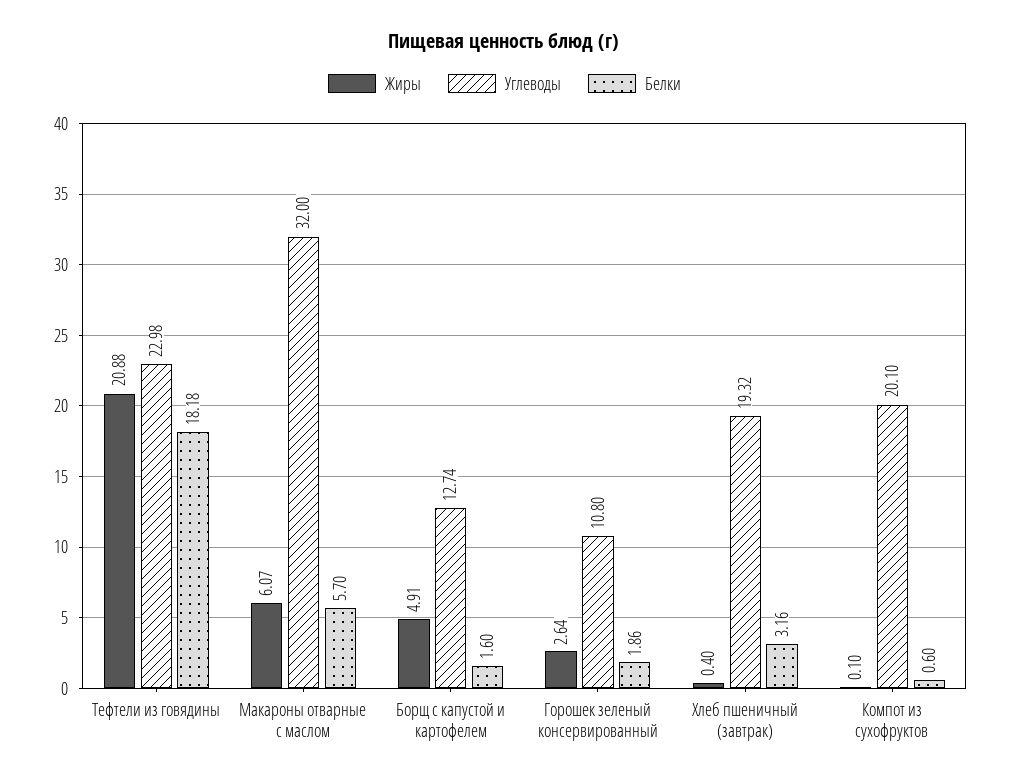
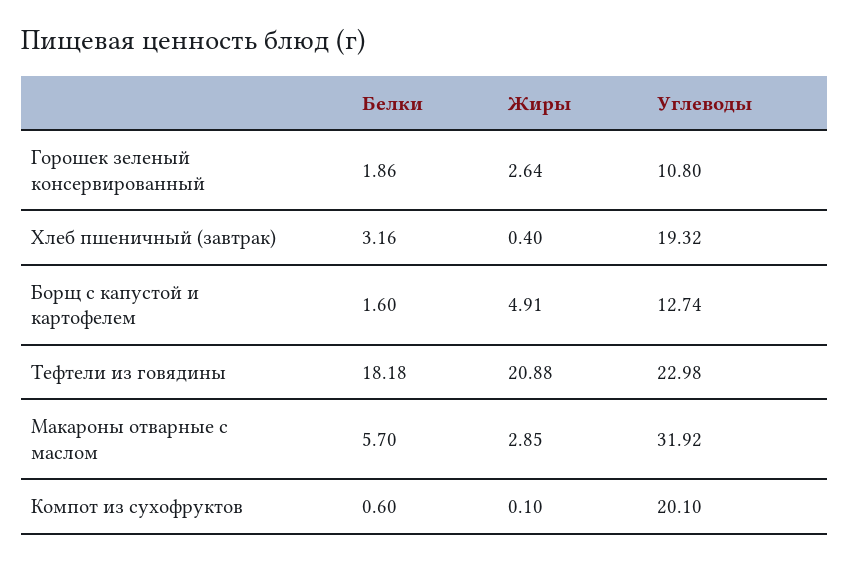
  {
    "Жиры": {
      "Тефтели из говядины": 20.88,
-     "Макароны отварные с маслом": 6.07,
+     "Макароны отварные с маслом": 2.85,
      "Борщ с капустой и картофелем": 4.91,
      "Горошек зеленый консервированный": 2.64,
      "Хлеб пшеничный (завтрак)": 0.4,
      "Компот из сухофруктов": 0.1
    },
    "Углеводы": {
      "Тефтели из говядины": 22.98,
-     "Макароны отварные с маслом": 32,
+     "Макароны отварные с маслом": 31.92,
      "Борщ с капустой и картофелем": 12.74,
      "Горошек зеленый консервированный": 10.8,
      "Хлеб пшеничный (завтрак)": 19.32,
      "Компот из сухофруктов": 20.1
    },
    "Белки": {
      "Тефтели из говядины": 18.18,
      "Макароны отварные с маслом": 5.7,
      "Борщ с капустой и картофелем": 1.6,
      "Горошек зеленый консервированный": 1.86,
      "Хлеб пшеничный (завтрак)": 3.16,
      "Компот из сухофруктов": 0.6
    }
  }

